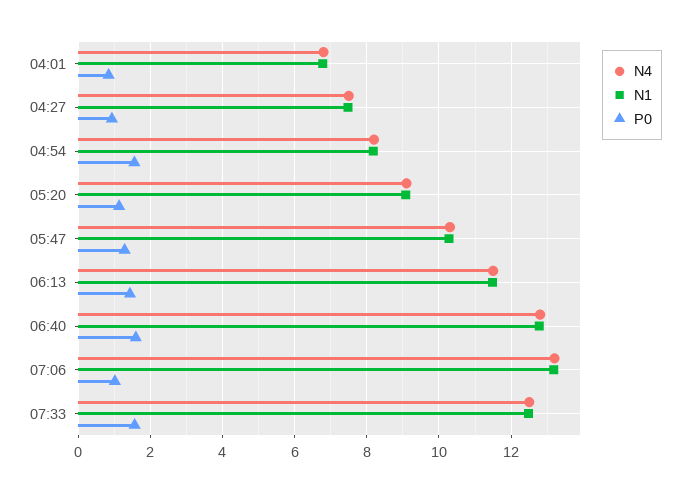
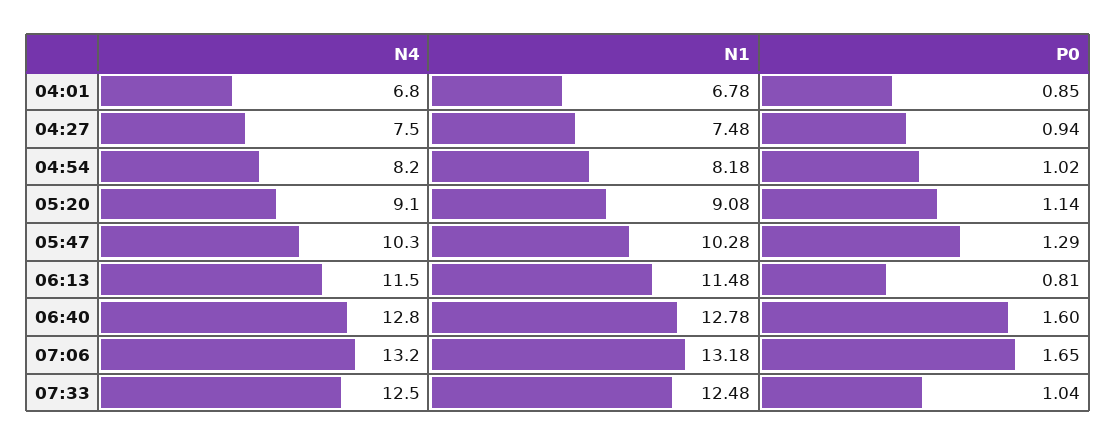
  {
    "N4": {
      "04:01": 6.8,
      "04:27": 7.5,
      "04:54": 8.2,
      "05:20": 9.1,
      "05:47": 10.3,
      "06:13": 11.5,
      "06:40": 12.8,
      "07:06": 13.2,
      "07:33": 12.5
    },
    "N1": {
      "04:01": 6.78,
      "04:27": 7.48,
      "04:54": 8.18,
      "05:20": 9.08,
      "05:47": 10.28,
      "06:13": 11.48,
      "06:40": 12.78,
      "07:06": 13.18,
      "07:33": 12.48
    },
    "P0": {
      "04:01": 0.85,
      "04:27": 0.94,
-     "04:54": 1.6,
+     "04:54": 1.02,
      "05:20": 1.14,
      "05:47": 1.29,
-     "06:13": 1.4,
+     "06:13": 0.81,
      "06:40": 1.6,
-     "07:06": 1,
+     "07:06": 1.65,
-     "07:33": 1.6
+     "07:33": 1.04
    }
  }

